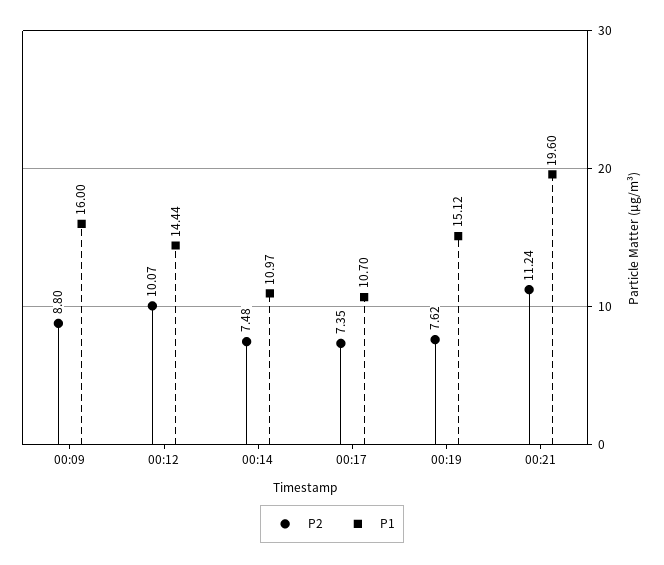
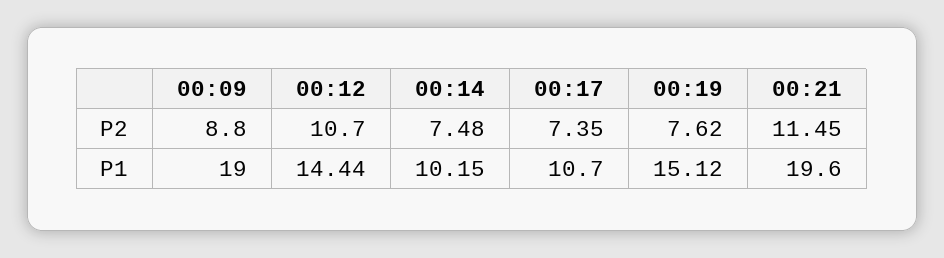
  {
    "P2": {
      "00:09": 8.8,
-     "00:12": 10.07,
+     "00:12": 10.7,
      "00:14": 7.48,
      "00:17": 7.35,
      "00:19": 7.62,
-     "00:21": 11.24
+     "00:21": 11.45
    },
    "P1": {
-     "00:09": 16,
+     "00:09": 19,
      "00:12": 14.44,
-     "00:14": 10.97,
+     "00:14": 10.15,
      "00:17": 10.7,
      "00:19": 15.12,
      "00:21": 19.6
    }
  }

